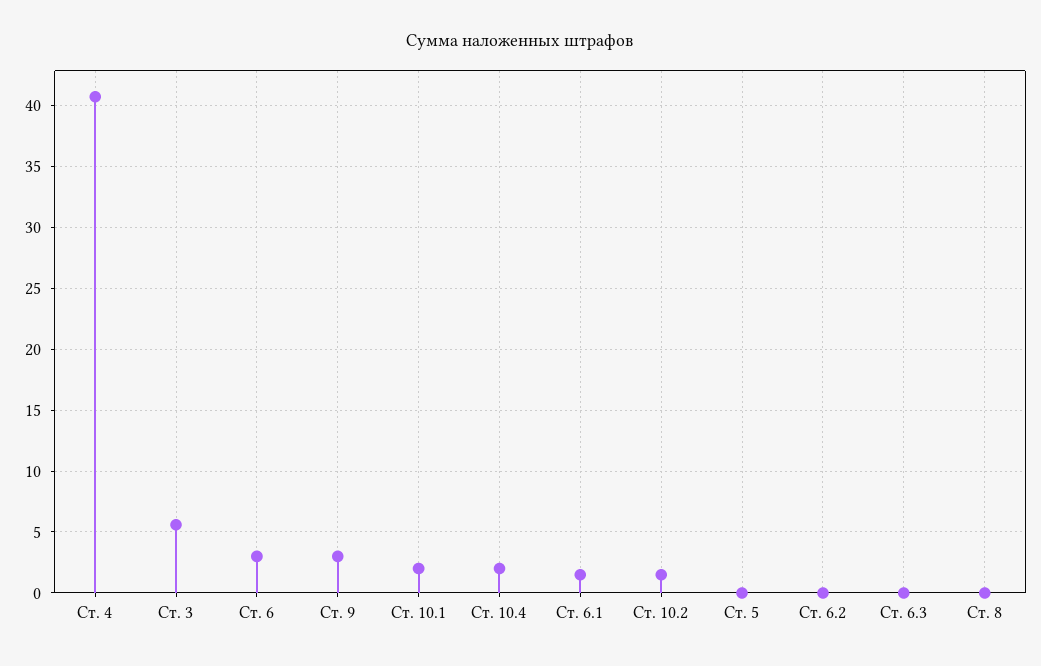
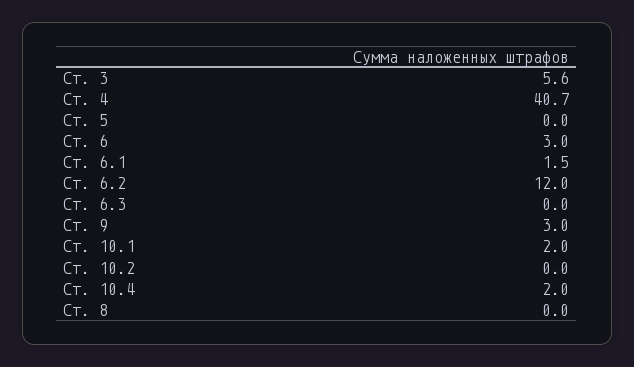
  {
    "Ст. 4": 40.7,
    "Ст. 3": 5.6,
    "Ст. 6": 3,
    "Ст. 9": 3,
    "Ст. 10.1": 2,
    "Ст. 10.4": 2,
    "Ст. 6.1": 1.5,
-   "Ст. 10.2": 1.5,
+   "Ст. 10.2": 0,
    "Ст. 5": 0,
-   "Ст. 6.2": 0,
+   "Ст. 6.2": 12,
    "Ст. 6.3": 0,
    "Ст. 8": 0
  }

